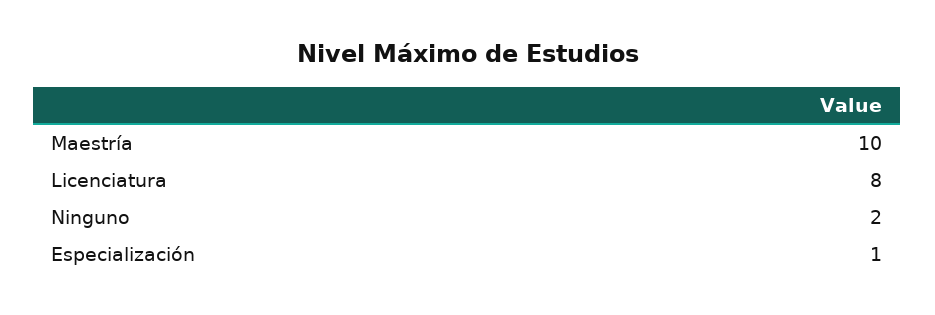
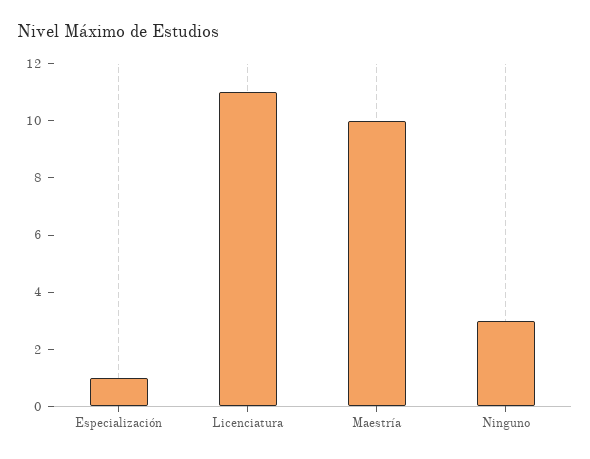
  {
    "Maestría": 10,
-   "Licenciatura": 8,
+   "Licenciatura": 11,
-   "Ninguno": 2,
+   "Ninguno": 3,
    "Especialización": 1
  }

